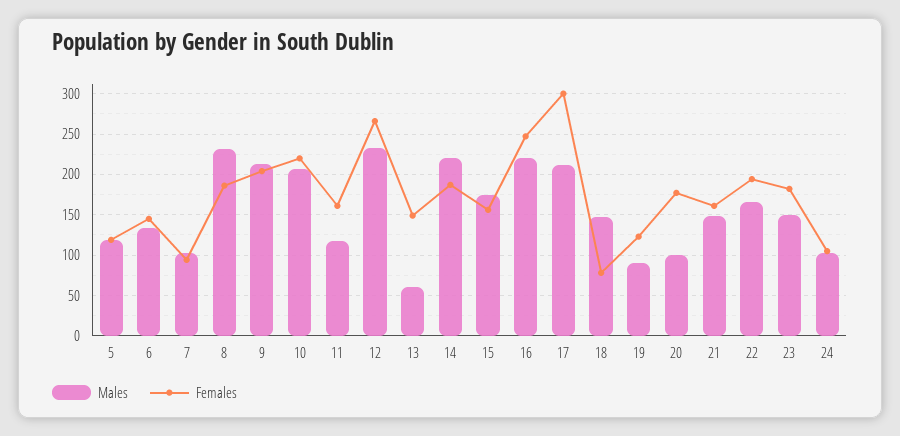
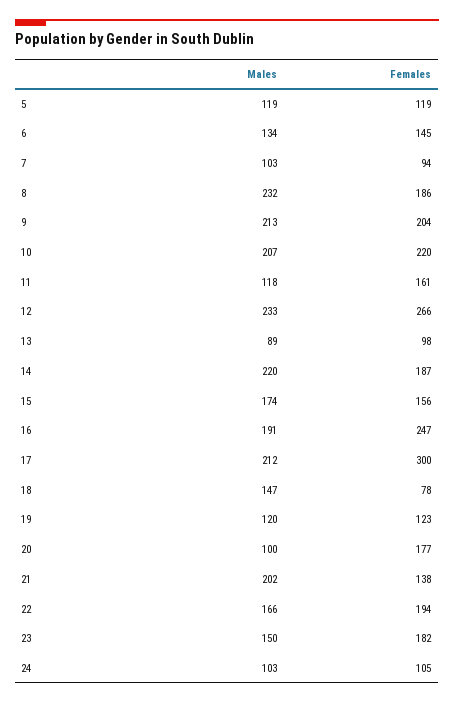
  {
    "Males": {
      "5": 119,
      "6": 134,
      "7": 103,
      "8": 232,
      "9": 213,
      "10": 207,
      "11": 118,
      "12": 233,
-     "13": 60,
+     "13": 89,
      "14": 220,
      "15": 174,
-     "16": 220,
+     "16": 191,
      "17": 212,
      "18": 147,
-     "19": 90,
+     "19": 120,
      "20": 100,
-     "21": 150,
+     "21": 202,
      "22": 166,
      "23": 150,
      "24": 103
    },
    "Females": {
      "5": 119,
      "6": 145,
      "7": 94,
      "8": 186,
      "9": 204,
      "10": 220,
      "11": 161,
      "12": 266,
-     "13": 150,
+     "13": 98,
      "14": 187,
      "15": 156,
      "16": 247,
      "17": 300,
      "18": 78,
      "19": 123,
      "20": 177,
-     "21": 160,
+     "21": 138,
      "22": 194,
      "23": 182,
      "24": 105
    }
  }

